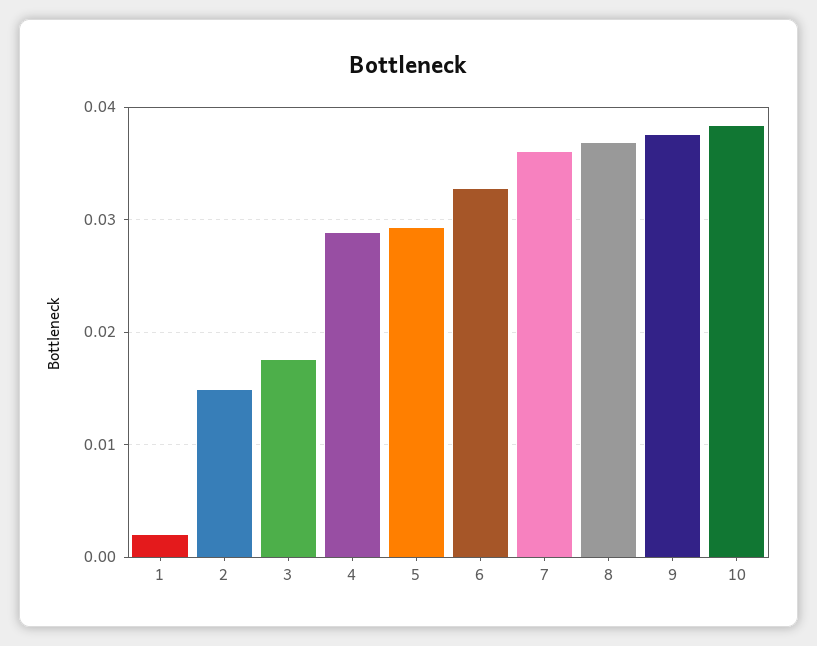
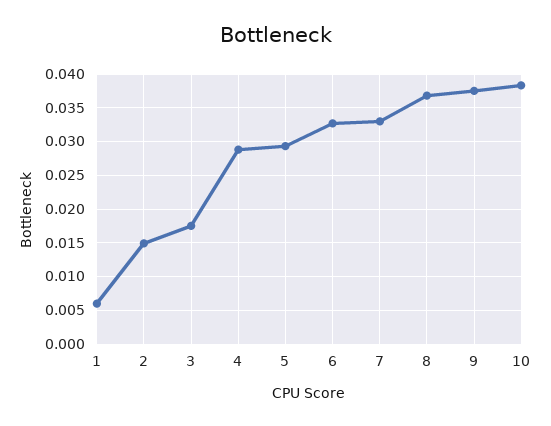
  {
-   "1": 0.002,
+   "1": 0.006,
    "2": 0.015,
    "3": 0.018,
    "4": 0.029,
    "5": 0.029,
    "6": 0.033,
-   "7": 0.036,
+   "7": 0.033,
    "8": 0.037,
    "9": 0.038,
    "10": 0.038
  }

